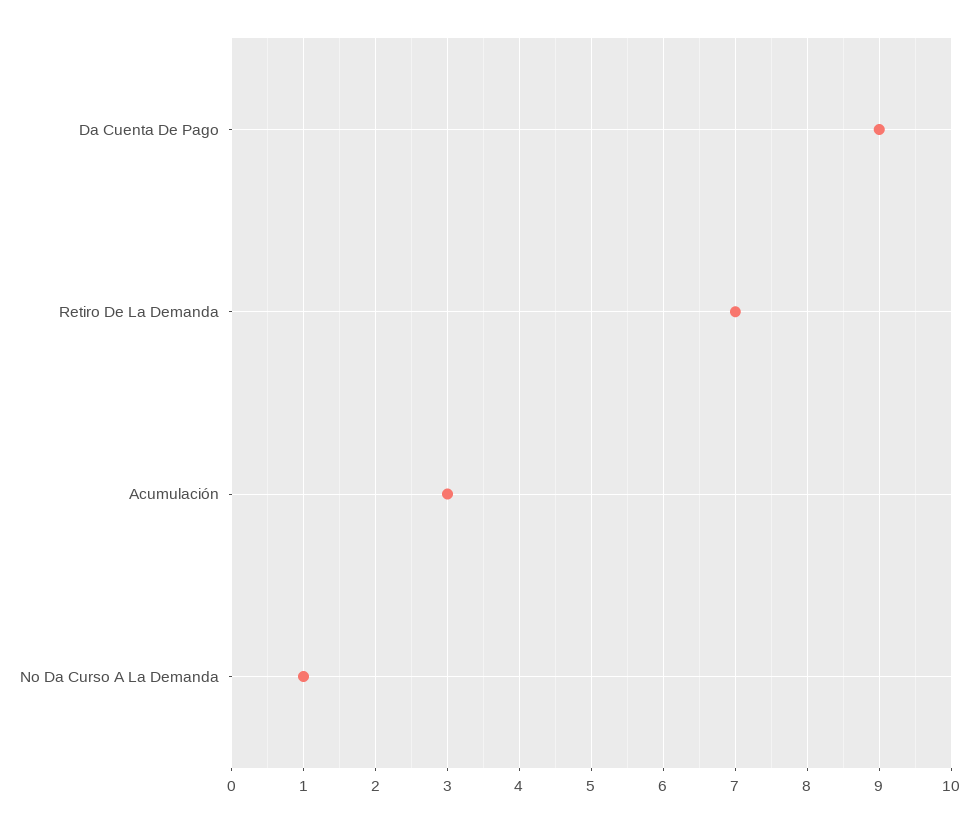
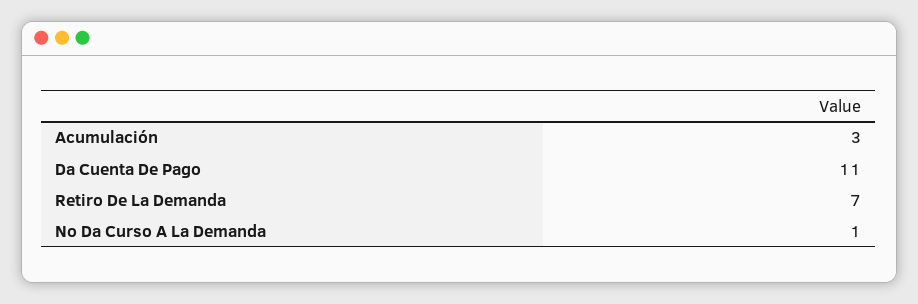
  {
-   "Da Cuenta De Pago": 9,
+   "Da Cuenta De Pago": 11,
    "Retiro De La Demanda": 7,
    "Acumulación": 3,
    "No Da Curso A La Demanda": 1
  }

